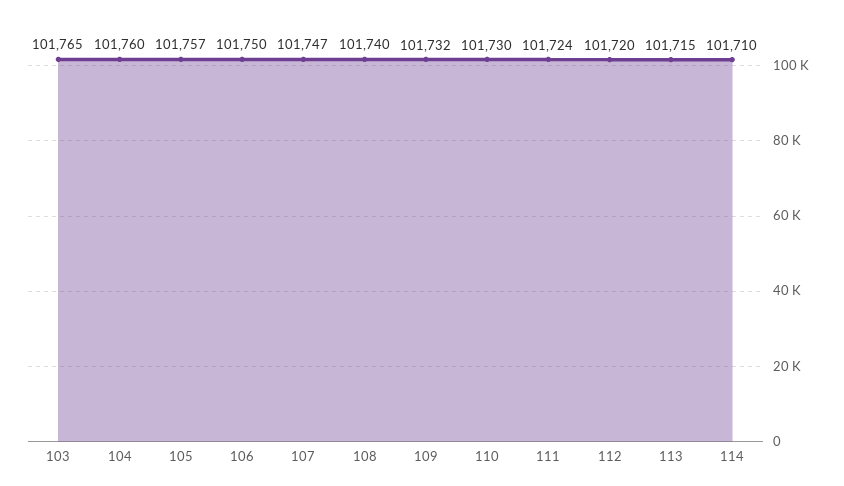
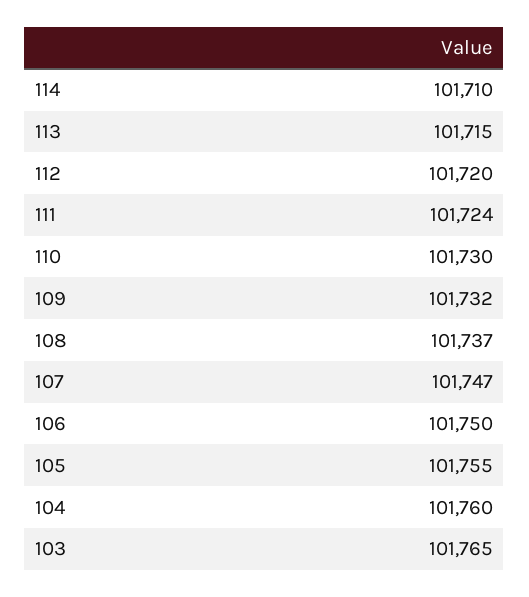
  {
    "103": 101765,
    "104": 101760,
-   "105": 101757,
+   "105": 101755,
    "106": 101750,
    "107": 101747,
-   "108": 101740,
+   "108": 101737,
    "109": 101732,
    "110": 101730,
    "111": 101724,
    "112": 101720,
    "113": 101715,
    "114": 101710
  }

